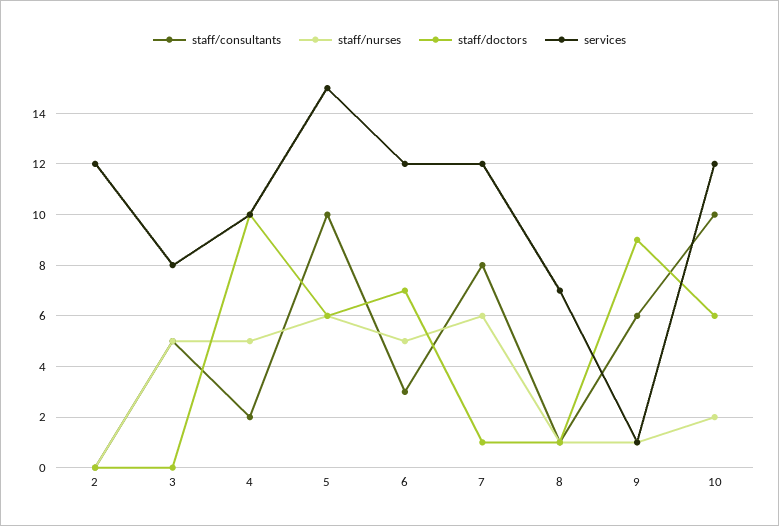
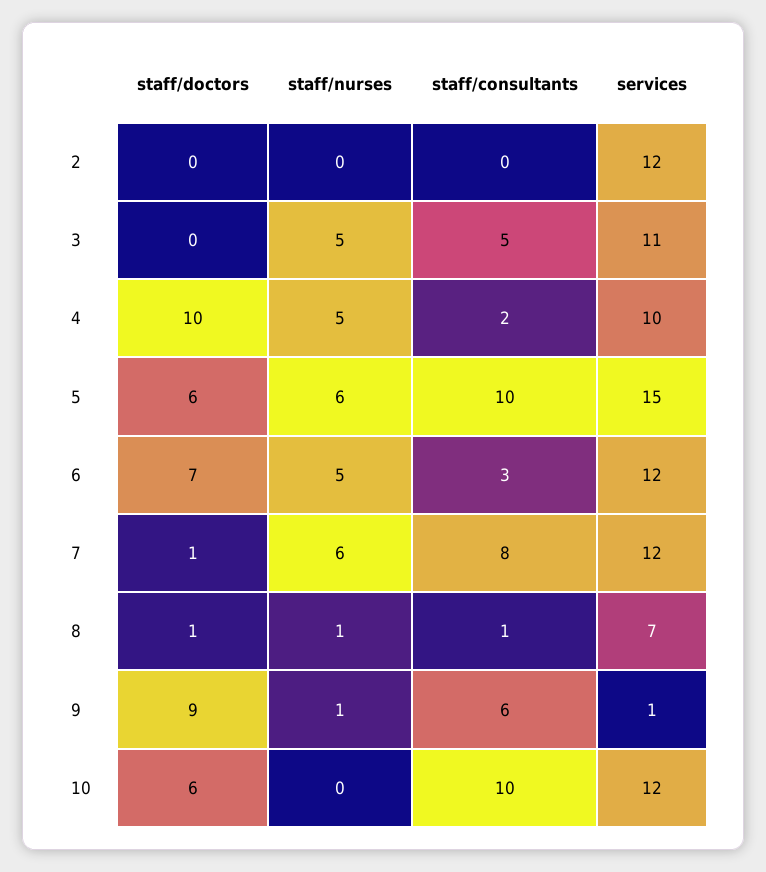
  {
    "staff/consultants": {
      "2": 0,
      "3": 5,
      "4": 2,
      "5": 10,
      "6": 3,
      "7": 8,
      "8": 1,
      "9": 6,
      "10": 10
    },
    "staff/nurses": {
      "2": 0,
      "3": 5,
      "4": 5,
      "5": 6,
      "6": 5,
      "7": 6,
      "8": 1,
      "9": 1,
-     "10": 2
+     "10": 0
    },
    "staff/doctors": {
      "2": 0,
      "3": 0,
      "4": 10,
      "5": 6,
      "6": 7,
      "7": 1,
      "8": 1,
      "9": 9,
      "10": 6
    },
    "services": {
      "2": 12,
-     "3": 8,
+     "3": 11,
      "4": 10,
      "5": 15,
      "6": 12,
      "7": 12,
      "8": 7,
      "9": 1,
      "10": 12
    }
  }

